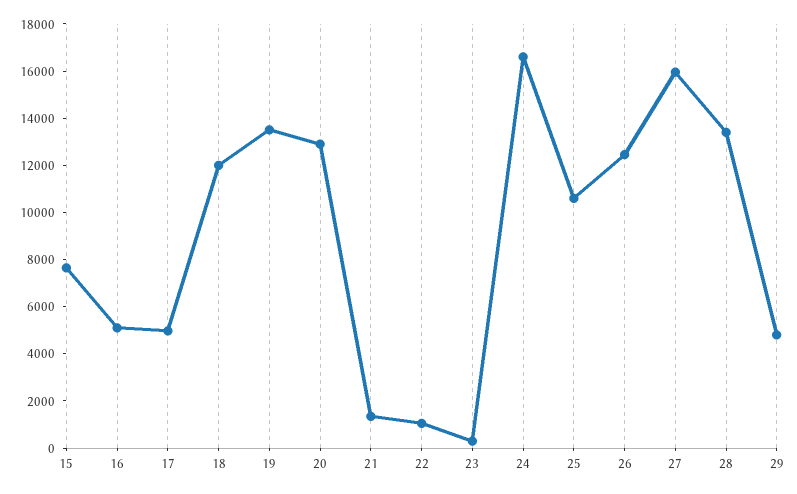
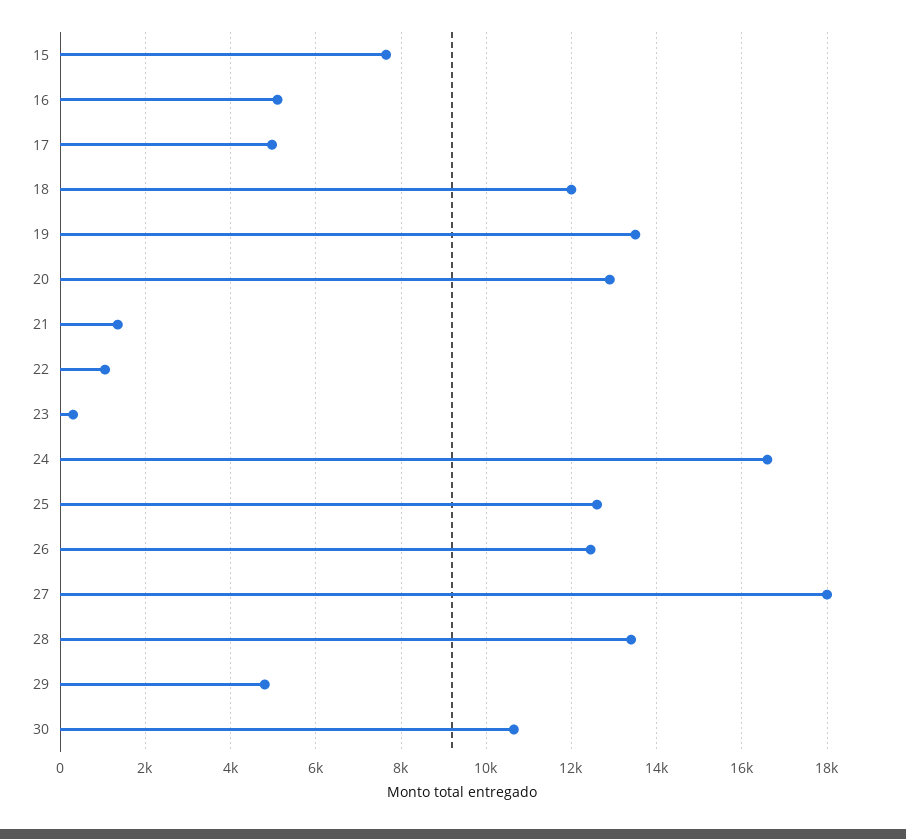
  {
    "15": 7600,
    "16": 5200,
    "17": 5000,
    "18": 12000,
    "19": 13600,
    "20": 13000,
    "21": 1400,
    "22": 1000,
    "23": 400,
    "24": 16600,
-   "25": 10500,
+   "25": 12600,
    "26": 12400,
-   "27": 16000,
+   "27": 18000,
    "28": 13400,
-   "29": 4800
+   "29": 4800,
+   "30": 10600
  }

